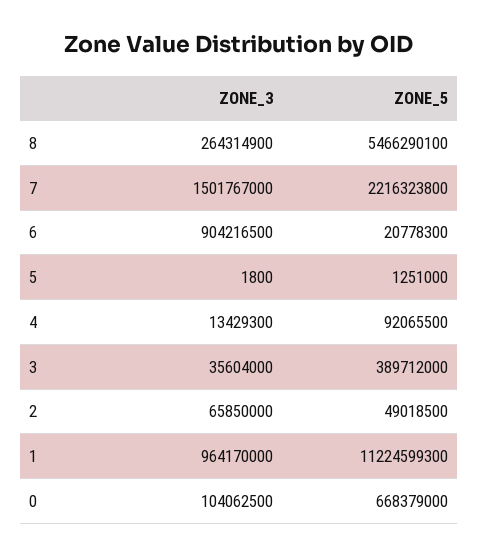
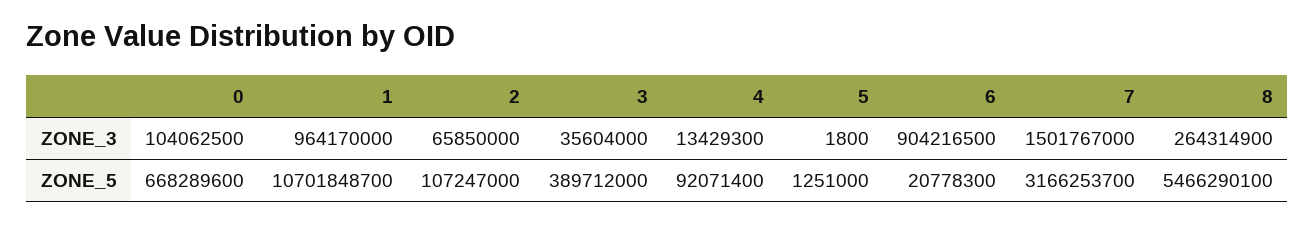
  {
    "ZONE_3": {
      "8": 264314900,
      "7": 1501767000,
      "6": 904216500,
      "5": 1800,
      "4": 13429300,
      "3": 35604000,
      "2": 65850000,
      "1": 964170000,
      "0": 104062500
    },
    "ZONE_5": {
      "8": 5466290100,
-     "7": 2216323800,
+     "7": 3166253700,
      "6": 20778300,
      "5": 1251000,
-     "4": 92065500,
+     "4": 92071400,
      "3": 389712000,
-     "2": 49018500,
+     "2": 107247000,
-     "1": 11224599300,
+     "1": 10701848700,
-     "0": 668379000
+     "0": 668289600
    }
  }

